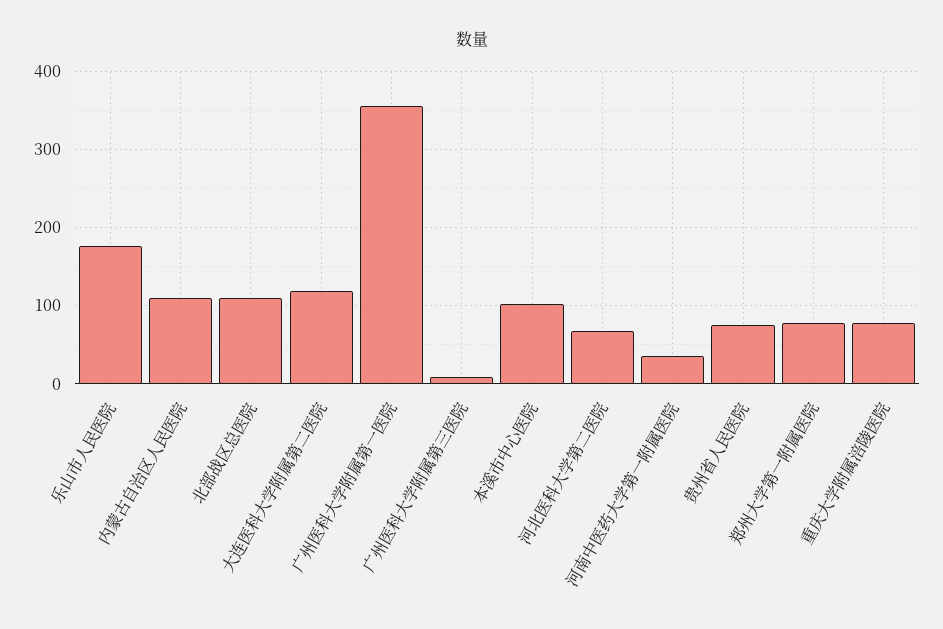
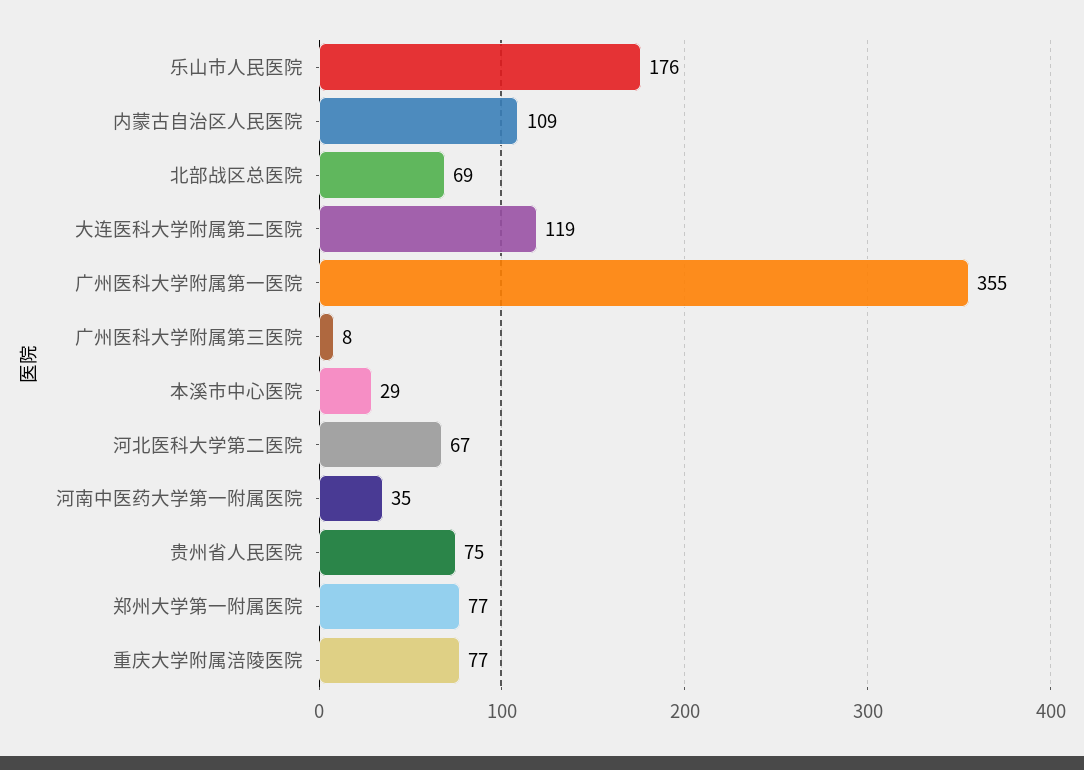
  {
    "乐山市人民医院": 176,
    "内蒙古自治区人民医院": 109,
-   "北部战区总医院": 110,
+   "北部战区总医院": 69,
    "大连医科大学附属第二医院": 119,
    "广州医科大学附属第一医院": 355,
    "广州医科大学附属第三医院": 8,
-   "本溪市中心医院": 100,
+   "本溪市中心医院": 29,
    "河北医科大学第二医院": 67,
    "河南中医药大学第一附属医院": 35,
    "贵州省人民医院": 75,
    "郑州大学第一附属医院": 77,
    "重庆大学附属涪陵医院": 77
  }

